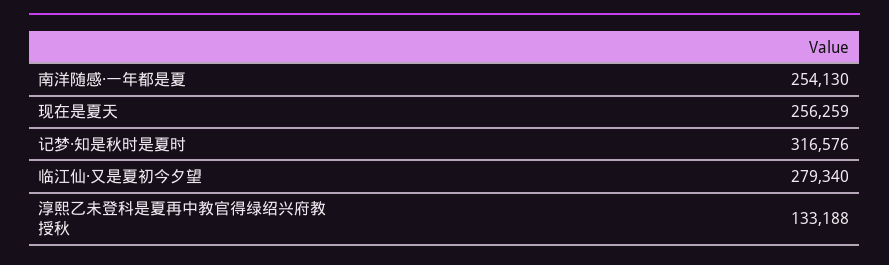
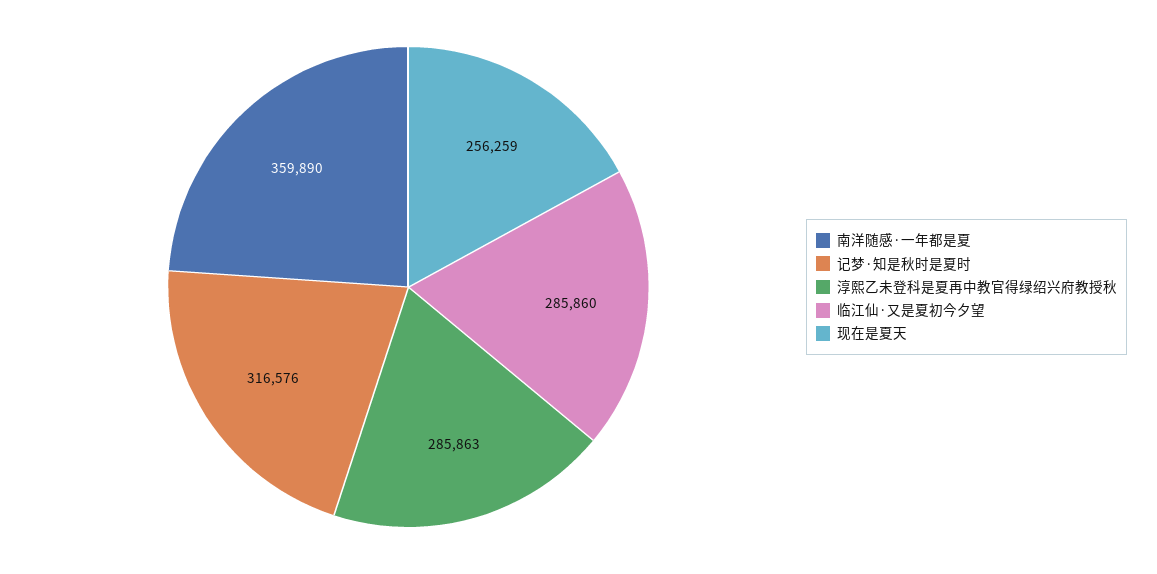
  {
-   "南洋随感·一年都是夏": 254130,
+   "南洋随感·一年都是夏": 359890,
    "现在是夏天": 256259,
    "记梦·知是秋时是夏时": 316576,
-   "临江仙·又是夏初今夕望": 279340,
+   "临江仙·又是夏初今夕望": 285860,
-   "淳熙乙未登科是夏再中教官得绿绍兴府教授秋": 133188
+   "淳熙乙未登科是夏再中教官得绿绍兴府教授秋": 285863
  }

